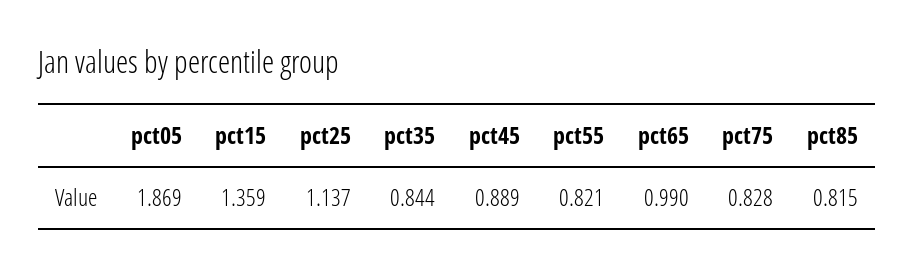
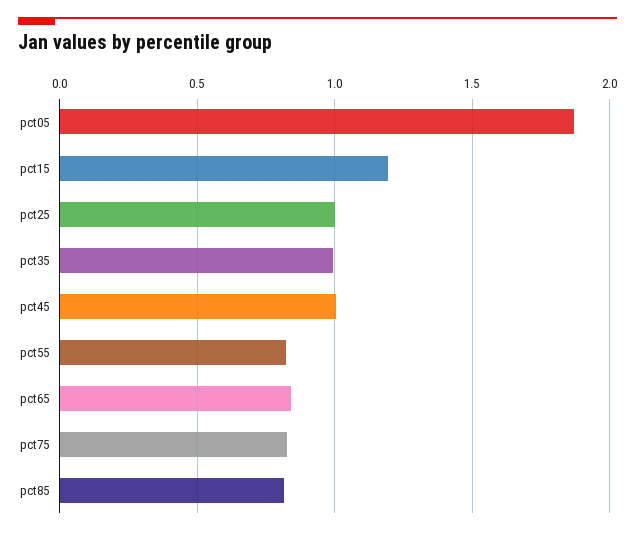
  {
    "pct05": 1.869,
-   "pct15": 1.359,
+   "pct15": 1.2,
-   "pct25": 1.137,
+   "pct25": 1,
-   "pct35": 0.844,
+   "pct35": 1,
-   "pct45": 0.889,
+   "pct45": 1,
    "pct55": 0.821,
-   "pct65": 0.99,
+   "pct65": 0.85,
    "pct75": 0.828,
    "pct85": 0.815
  }

